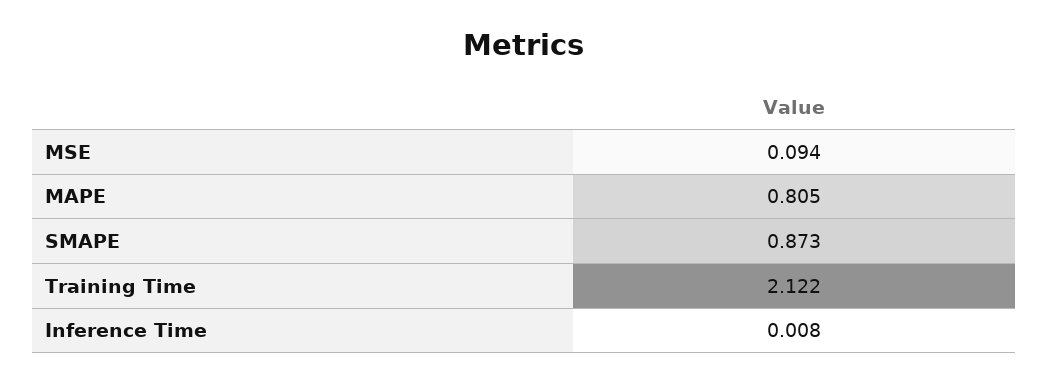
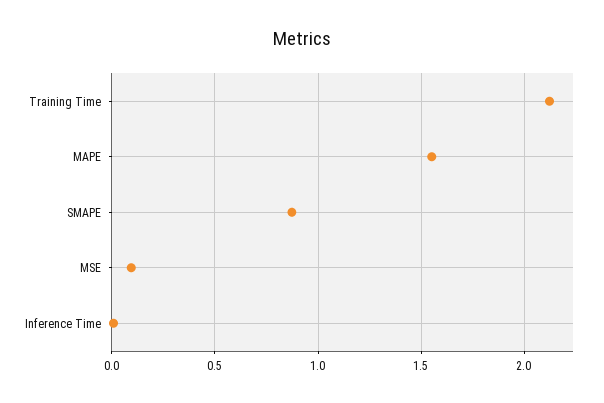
  {
    "MSE": 0.094,
-   "MAPE": 0.805,
+   "MAPE": 1.55,
    "SMAPE": 0.873,
    "Training Time": 2.122,
    "Inference Time": 0.008
  }

